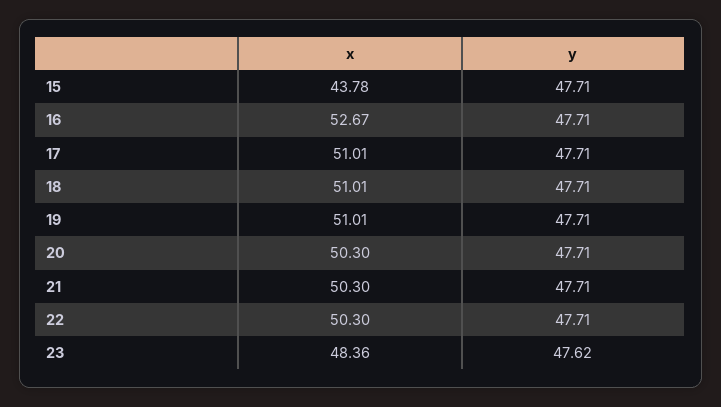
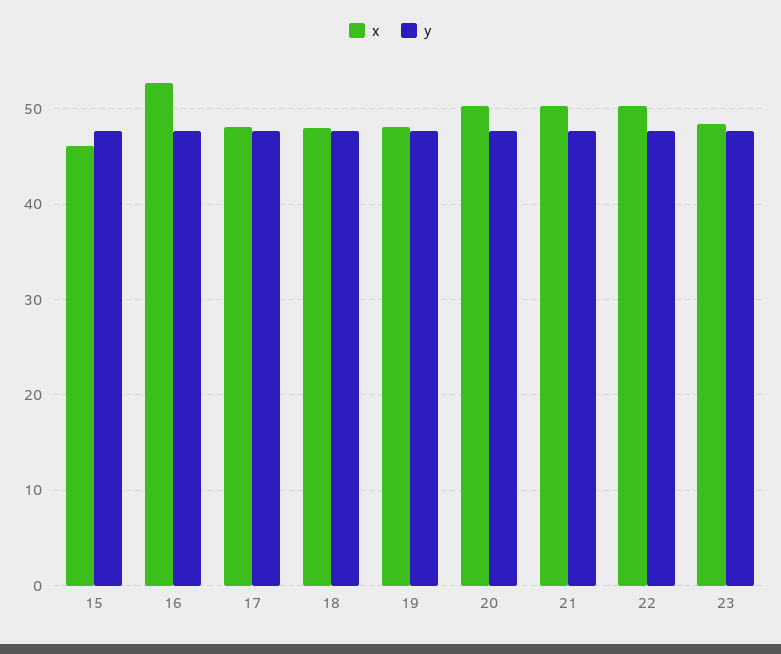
  {
    "x": {
-     "15": 43.78,
+     "15": 46,
      "16": 52.67,
-     "17": 51.01,
+     "17": 48,
-     "18": 51.01,
+     "18": 48,
-     "19": 51.01,
+     "19": 48,
      "20": 50.3,
      "21": 50.3,
      "22": 50.3,
      "23": 48.36
    },
    "y": {
      "15": 47.71,
      "16": 47.71,
      "17": 47.71,
      "18": 47.71,
      "19": 47.71,
      "20": 47.71,
      "21": 47.71,
      "22": 47.71,
      "23": 47.62
    }
  }

